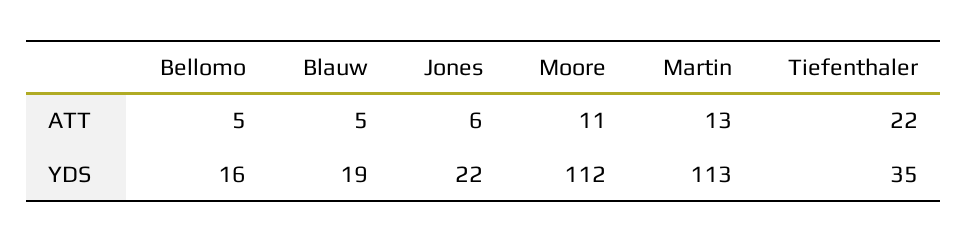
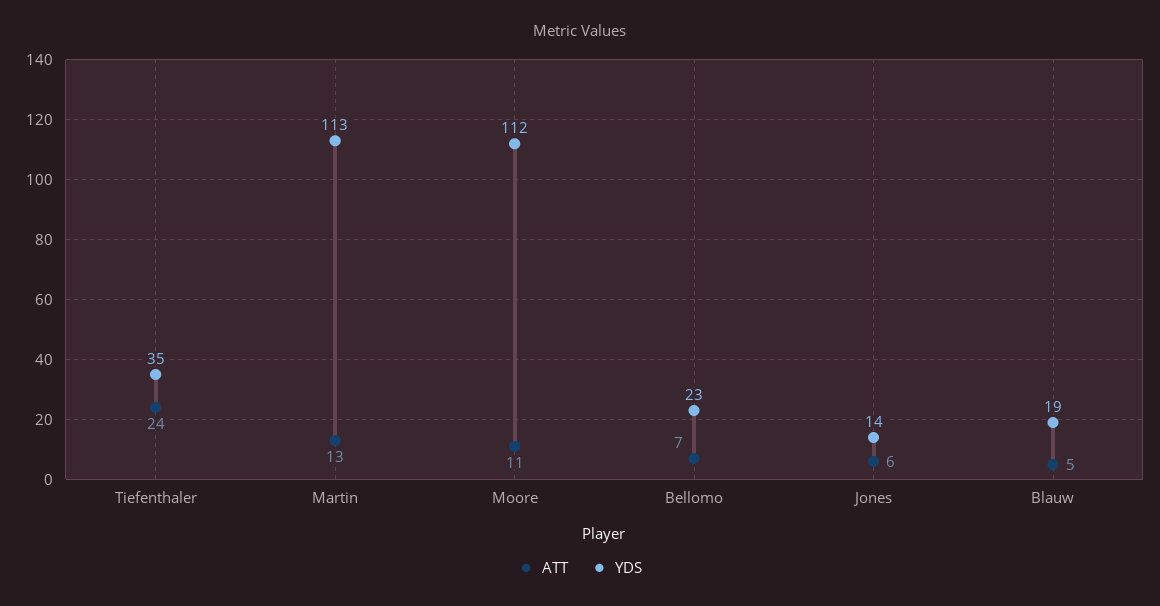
  {
    "ATT": {
-     "Bellomo": 5,
+     "Bellomo": 7,
      "Blauw": 5,
      "Jones": 6,
      "Moore": 11,
      "Martin": 13,
-     "Tiefenthaler": 22
+     "Tiefenthaler": 24
    },
    "YDS": {
-     "Bellomo": 16,
+     "Bellomo": 23,
      "Blauw": 19,
-     "Jones": 22,
+     "Jones": 14,
      "Moore": 112,
      "Martin": 113,
      "Tiefenthaler": 35
    }
  }

